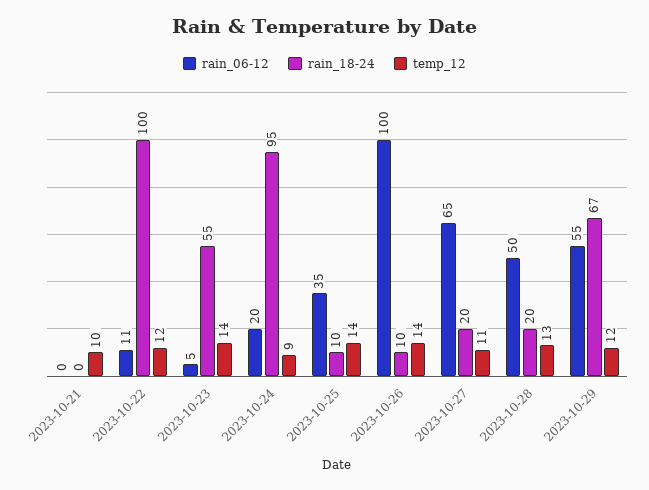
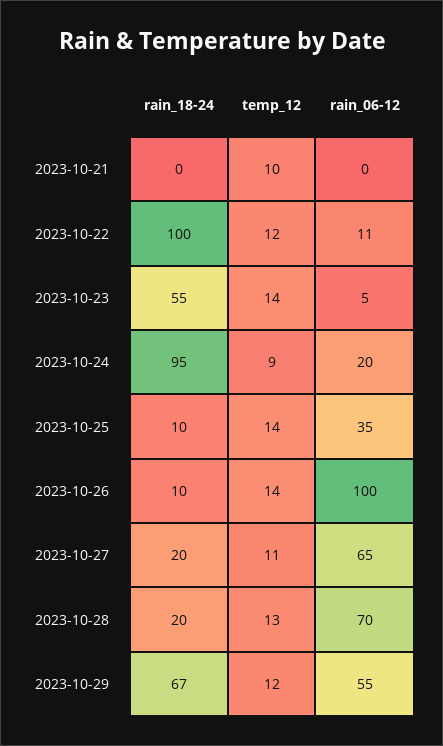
  {
    "rain_06-12": {
      "2023-10-21": 0,
      "2023-10-22": 11,
      "2023-10-23": 5,
      "2023-10-24": 20,
      "2023-10-25": 35,
      "2023-10-26": 100,
      "2023-10-27": 65,
-     "2023-10-28": 50,
+     "2023-10-28": 70,
      "2023-10-29": 55
    },
    "rain_18-24": {
      "2023-10-21": 0,
      "2023-10-22": 100,
      "2023-10-23": 55,
      "2023-10-24": 95,
      "2023-10-25": 10,
      "2023-10-26": 10,
      "2023-10-27": 20,
      "2023-10-28": 20,
      "2023-10-29": 67
    },
    "temp_12": {
      "2023-10-21": 10,
      "2023-10-22": 12,
      "2023-10-23": 14,
      "2023-10-24": 9,
      "2023-10-25": 14,
      "2023-10-26": 14,
      "2023-10-27": 11,
      "2023-10-28": 13,
      "2023-10-29": 12
    }
  }

